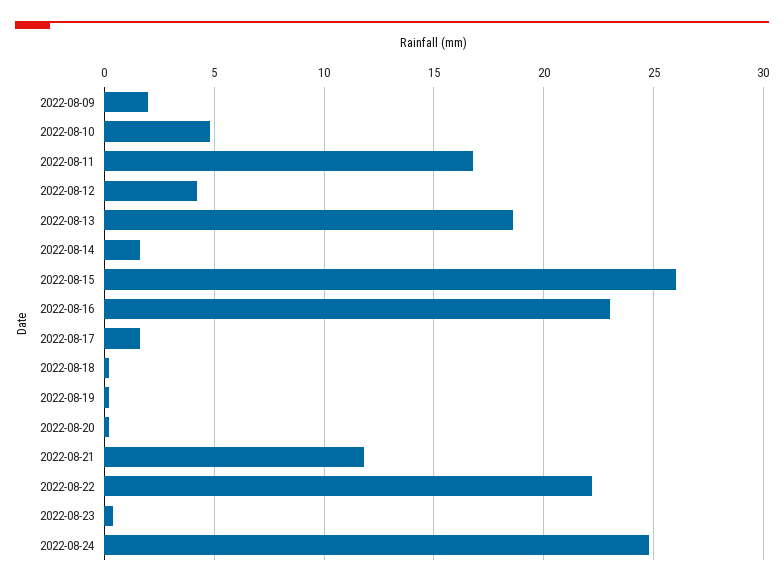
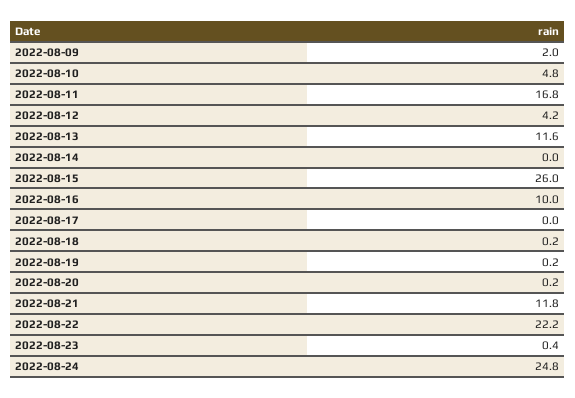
  {
    "2022-08-09": 2,
    "2022-08-10": 4.8,
    "2022-08-11": 16.8,
    "2022-08-12": 4.2,
-   "2022-08-13": 18.5,
+   "2022-08-13": 11.6,
-   "2022-08-14": 1.5,
+   "2022-08-14": 0,
    "2022-08-15": 26,
-   "2022-08-16": 23,
+   "2022-08-16": 10,
-   "2022-08-17": 1.5,
+   "2022-08-17": 0,
    "2022-08-18": 0.2,
    "2022-08-19": 0.2,
    "2022-08-20": 0.2,
    "2022-08-21": 11.8,
    "2022-08-22": 22.2,
    "2022-08-23": 0.4,
    "2022-08-24": 24.8
  }

